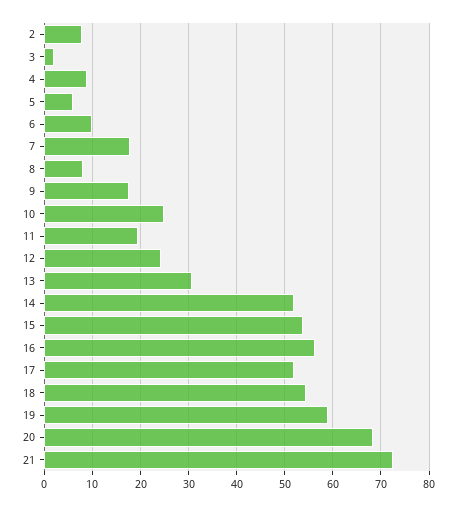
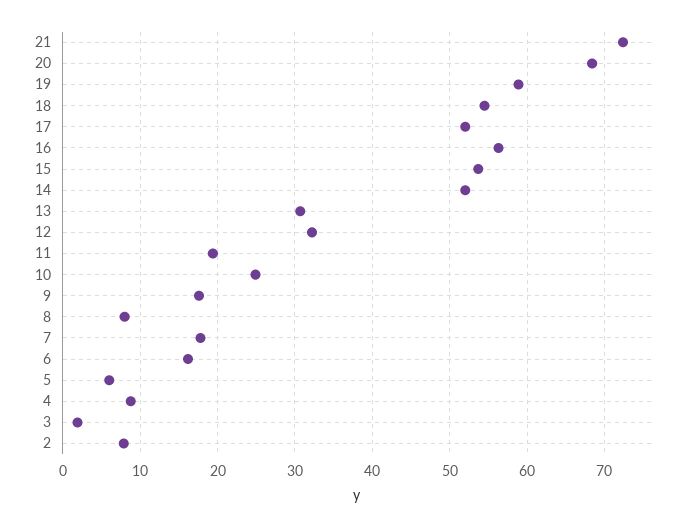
  {
    "2": 8,
    "3": 2,
    "4": 9,
    "5": 6,
-   "6": 10,
+   "6": 16,
    "7": 18,
    "8": 8,
    "9": 18,
    "10": 25,
    "11": 19,
-   "12": 24,
+   "12": 32,
    "13": 31,
    "14": 52,
    "15": 54,
    "16": 56,
    "17": 52,
    "18": 55,
    "19": 59,
    "20": 68,
    "21": 72
  }

